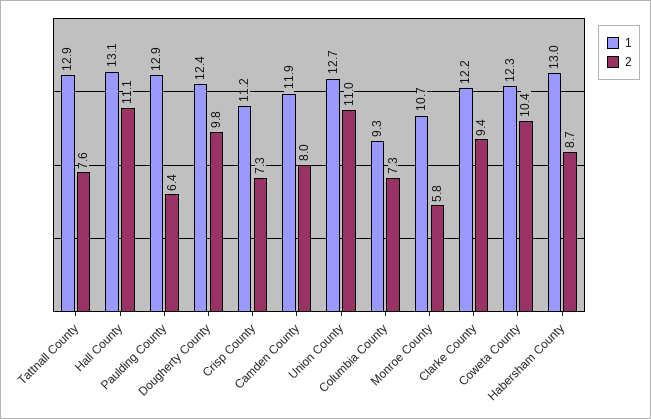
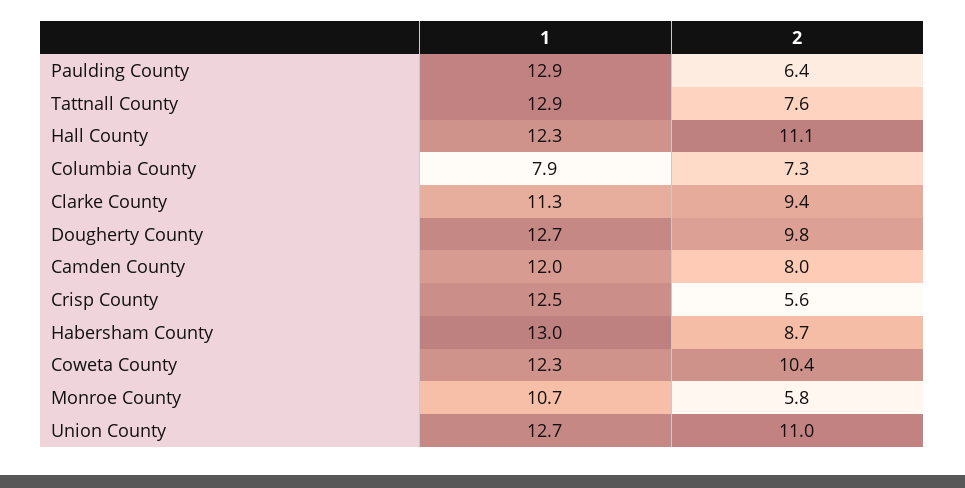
  {
    "1": {
      "Tattnall County": 12.9,
-     "Hall County": 13.1,
+     "Hall County": 12.3,
      "Paulding County": 12.9,
-     "Dougherty County": 12.4,
+     "Dougherty County": 12.7,
-     "Crisp County": 11.2,
+     "Crisp County": 12.5,
-     "Camden County": 11.9,
+     "Camden County": 12,
      "Union County": 12.7,
-     "Columbia County": 9.3,
+     "Columbia County": 7.9,
      "Monroe County": 10.7,
-     "Clarke County": 12.2,
+     "Clarke County": 11.3,
      "Coweta County": 12.3,
      "Habersham County": 13
    },
    "2": {
      "Tattnall County": 7.6,
      "Hall County": 11.1,
      "Paulding County": 6.4,
      "Dougherty County": 9.8,
-     "Crisp County": 7.3,
+     "Crisp County": 5.6,
      "Camden County": 8,
      "Union County": 11,
      "Columbia County": 7.3,
      "Monroe County": 5.8,
      "Clarke County": 9.4,
      "Coweta County": 10.4,
      "Habersham County": 8.7
    }
  }

